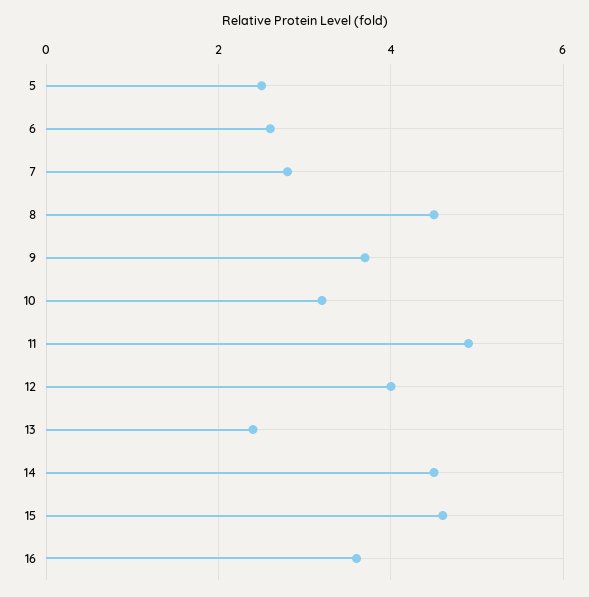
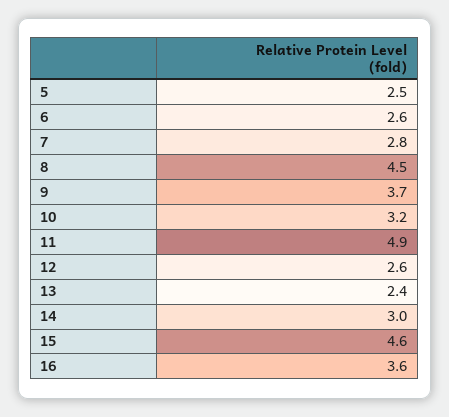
  {
    "5": 2.5,
    "6": 2.6,
    "7": 2.8,
    "8": 4.5,
    "9": 3.7,
    "10": 3.2,
    "11": 4.9,
-   "12": 4,
+   "12": 2.6,
    "13": 2.4,
-   "14": 4.5,
+   "14": 3,
    "15": 4.6,
    "16": 3.6
  }

